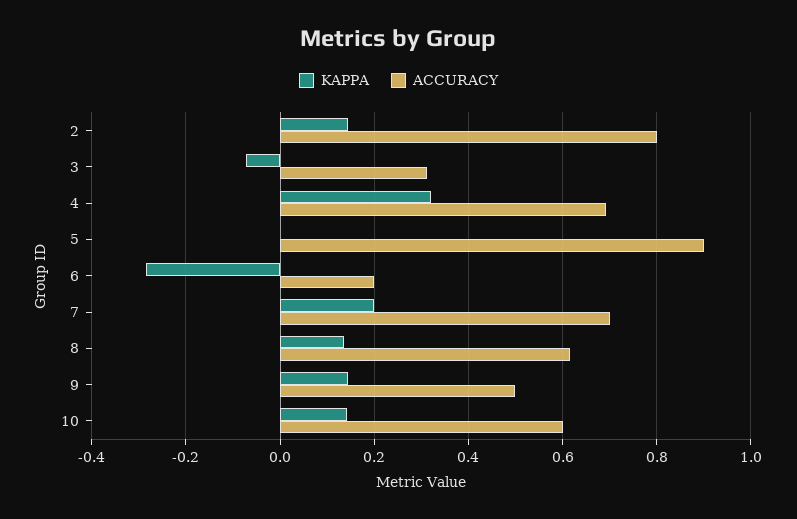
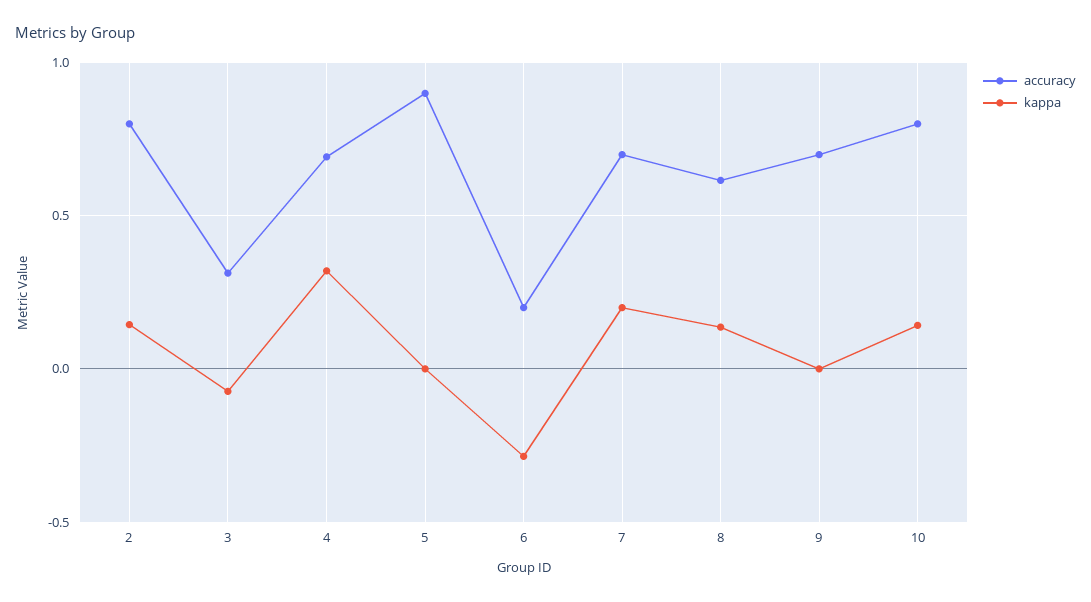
  {
    "KAPPA": {
      "2": 0.14,
      "3": -0.08,
      "4": 0.32,
      "5": 0,
      "6": -0.28,
      "7": 0.2,
      "8": 0.14,
-     "9": 0.14,
+     "9": 0,
      "10": 0.14
    },
    "ACCURACY": {
      "2": 0.8,
      "3": 0.32,
      "4": 0.7,
      "5": 0.9,
      "6": 0.2,
      "7": 0.7,
      "8": 0.62,
-     "9": 0.5,
+     "9": 0.7,
-     "10": 0.6
+     "10": 0.8
    }
  }

